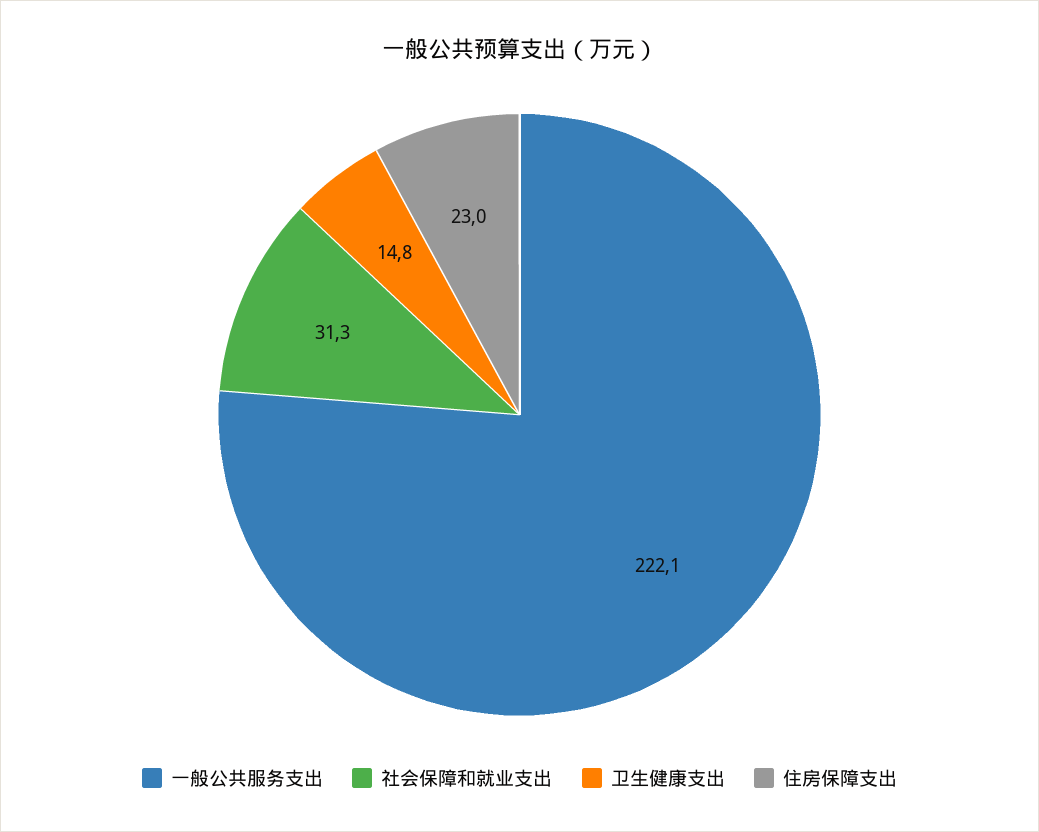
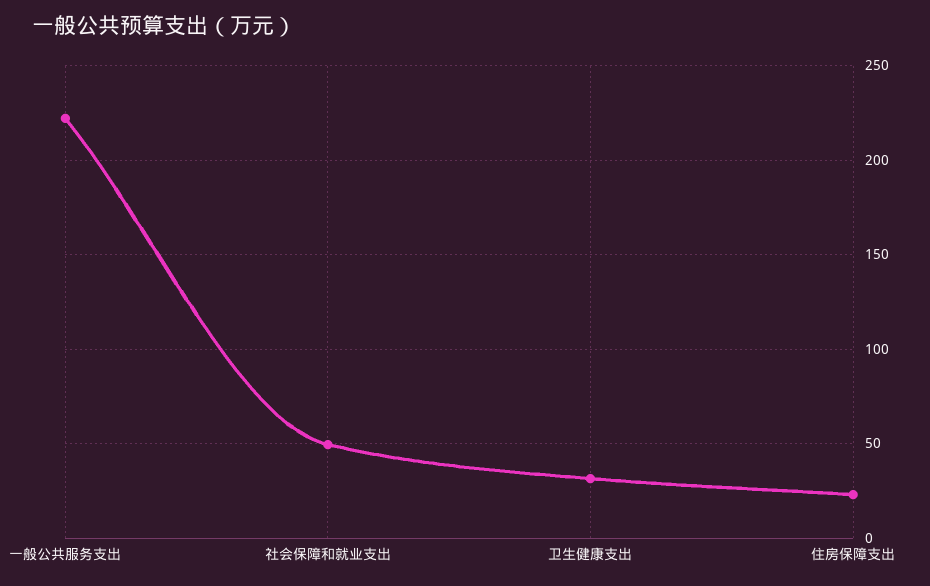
  {
    "一般公共服务支出": 222.1,
-   "社会保障和就业支出": 31.3,
+   "社会保障和就业支出": 50,
-   "卫生健康支出": 14.8,
+   "卫生健康支出": 30,
    "住房保障支出": 23
  }

